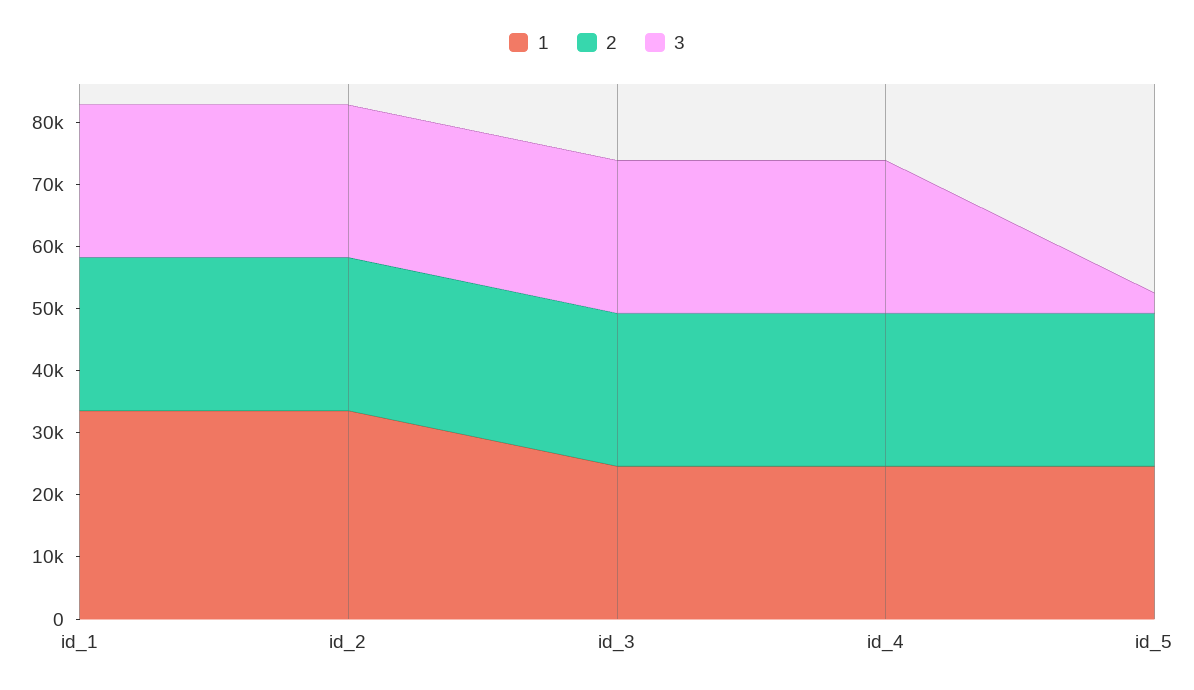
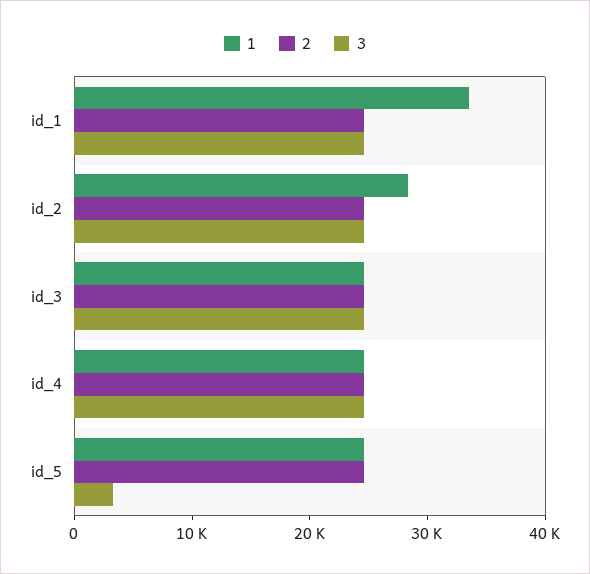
  {
    "1": {
      "id_1": 34000,
-     "id_2": 34000,
+     "id_2": 28000,
      "id_3": 24000,
      "id_4": 24000,
      "id_5": 24000
    },
    "2": {
      "id_1": 24000,
      "id_2": 24000,
      "id_3": 24000,
      "id_4": 24000,
      "id_5": 24000
    },
    "3": {
      "id_1": 24000,
      "id_2": 24000,
      "id_3": 24000,
      "id_4": 24000,
      "id_5": 4000
    }
  }

